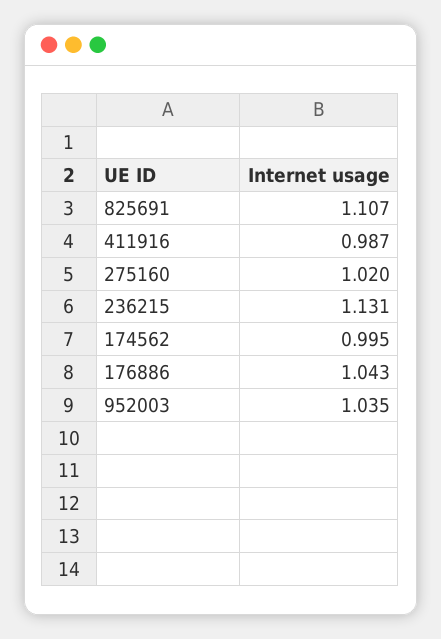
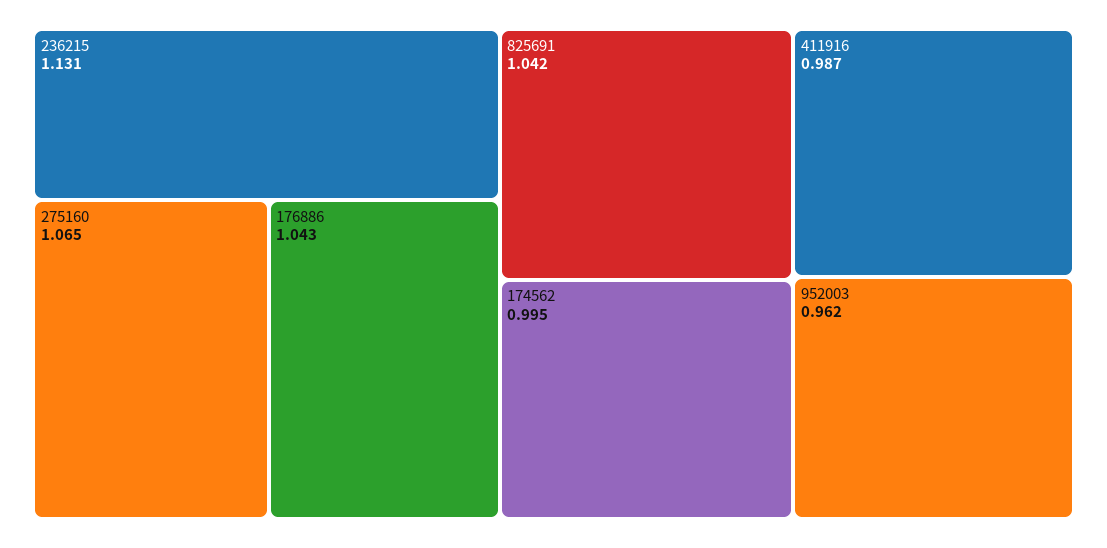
  {
-   "825691": 1.107,
+   "825691": 1.042,
    "411916": 0.987,
-   "275160": 1.02,
+   "275160": 1.065,
    "236215": 1.131,
    "174562": 0.995,
    "176886": 1.043,
-   "952003": 1.035
+   "952003": 0.962
  }

